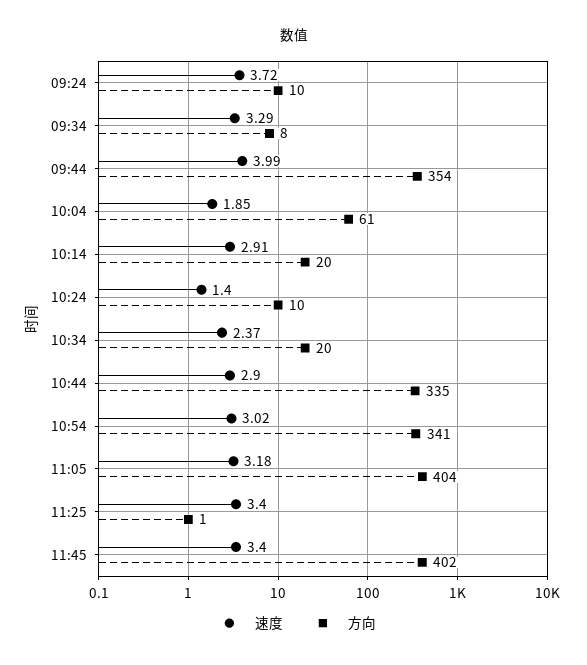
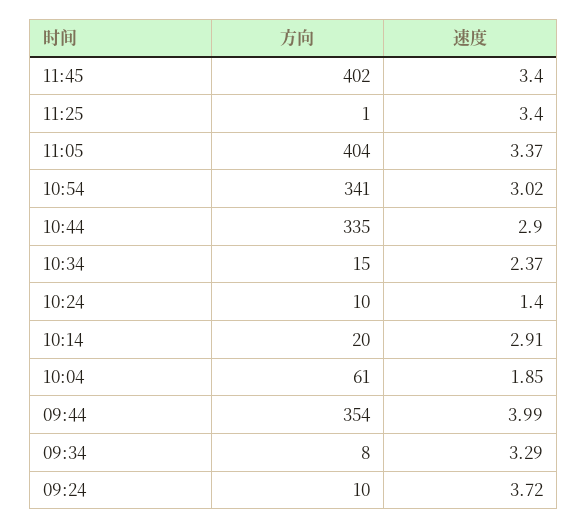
  {
    "速度": {
      "09:24": 3.72,
      "09:34": 3.29,
      "09:44": 3.99,
      "10:04": 1.85,
      "10:14": 2.91,
      "10:24": 1.4,
      "10:34": 2.37,
      "10:44": 2.9,
      "10:54": 3.02,
-     "11:05": 3.18,
+     "11:05": 3.37,
      "11:25": 3.4,
      "11:45": 3.4
    },
    "方向": {
      "09:24": 10,
      "09:34": 8,
      "09:44": 354,
      "10:04": 61,
      "10:14": 20,
      "10:24": 10,
-     "10:34": 20,
+     "10:34": 15,
      "10:44": 335,
      "10:54": 341,
      "11:05": 404,
      "11:25": 1,
      "11:45": 402
    }
  }

